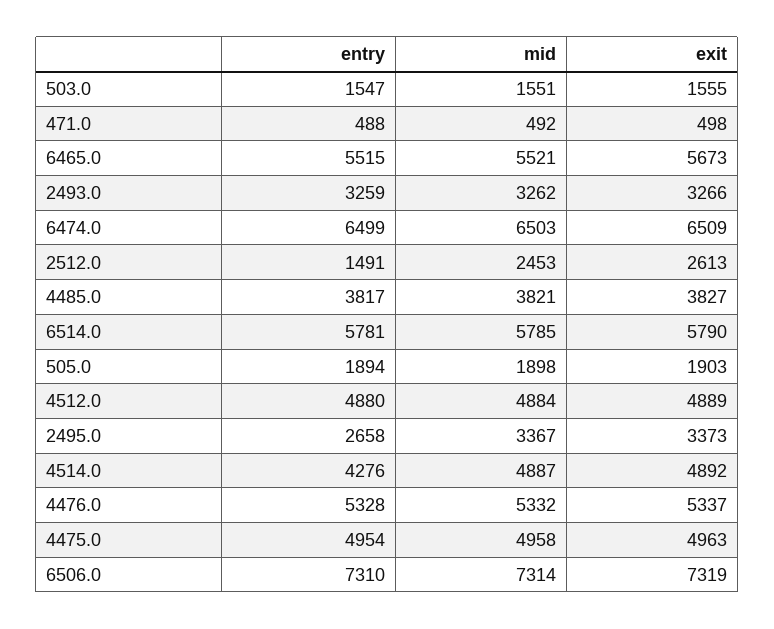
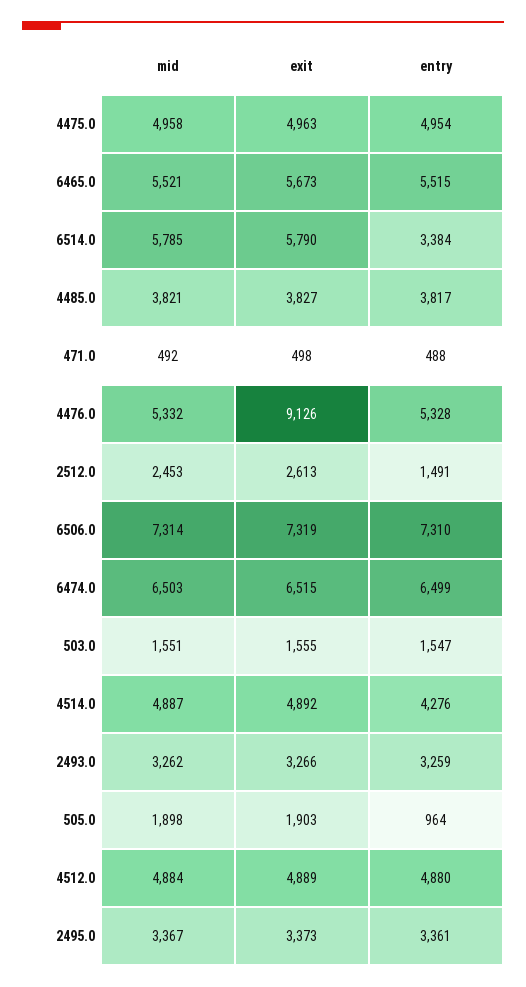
  {
    "entry": {
      "503.0": 1547,
      "471.0": 488,
      "6465.0": 5515,
      "2493.0": 3259,
      "6474.0": 6499,
      "2512.0": 1491,
      "4485.0": 3817,
-     "6514.0": 5781,
+     "6514.0": 3384,
-     "505.0": 1894,
+     "505.0": 964,
      "4512.0": 4880,
-     "2495.0": 2658,
+     "2495.0": 3361,
      "4514.0": 4276,
      "4476.0": 5328,
      "4475.0": 4954,
      "6506.0": 7310
    },
    "mid": {
      "503.0": 1551,
      "471.0": 492,
      "6465.0": 5521,
      "2493.0": 3262,
      "6474.0": 6503,
      "2512.0": 2453,
      "4485.0": 3821,
      "6514.0": 5785,
      "505.0": 1898,
      "4512.0": 4884,
      "2495.0": 3367,
      "4514.0": 4887,
      "4476.0": 5332,
      "4475.0": 4958,
      "6506.0": 7314
    },
    "exit": {
      "503.0": 1555,
      "471.0": 498,
      "6465.0": 5673,
      "2493.0": 3266,
-     "6474.0": 6509,
+     "6474.0": 6515,
      "2512.0": 2613,
      "4485.0": 3827,
      "6514.0": 5790,
      "505.0": 1903,
      "4512.0": 4889,
      "2495.0": 3373,
      "4514.0": 4892,
-     "4476.0": 5337,
+     "4476.0": 9126,
      "4475.0": 4963,
      "6506.0": 7319
    }
  }

